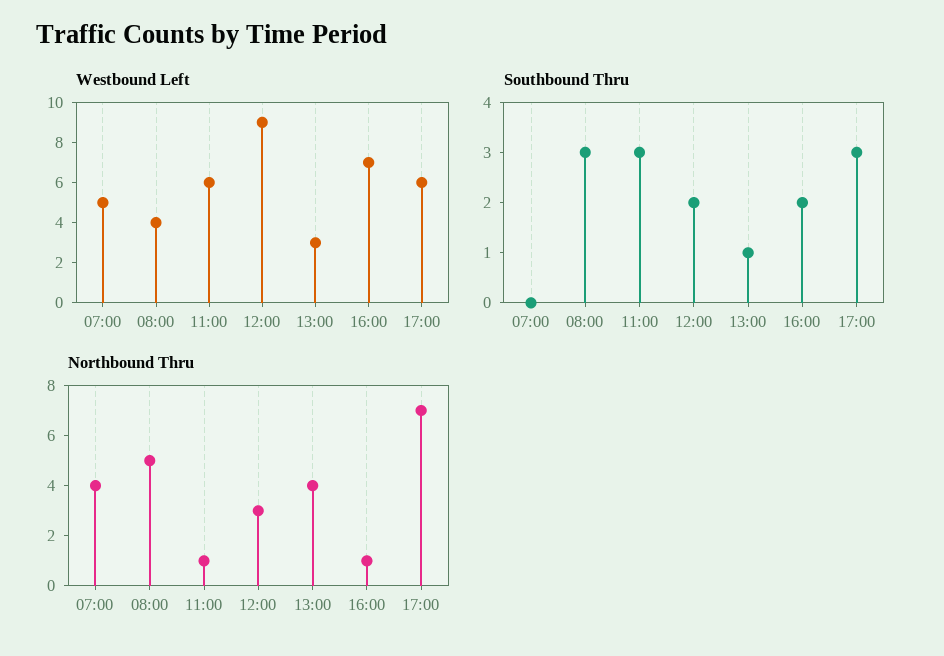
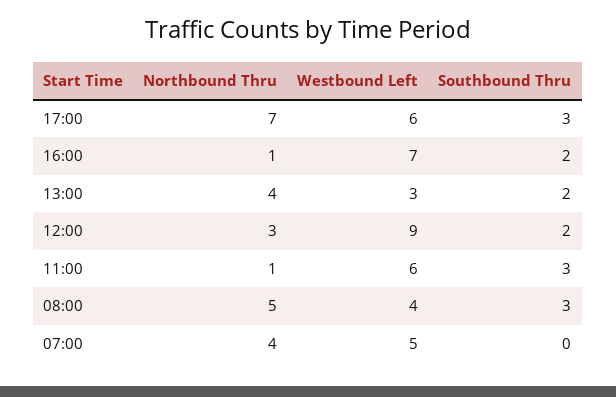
  {
    "Westbound Left": {
      "07:00": 5,
      "08:00": 4,
      "11:00": 6,
      "12:00": 9,
      "13:00": 3,
      "16:00": 7,
      "17:00": 6
    },
    "Southbound Thru": {
      "07:00": 0,
      "08:00": 3,
      "11:00": 3,
      "12:00": 2,
-     "13:00": 1,
+     "13:00": 2,
      "16:00": 2,
      "17:00": 3
    },
    "Northbound Thru": {
      "07:00": 4,
      "08:00": 5,
      "11:00": 1,
      "12:00": 3,
      "13:00": 4,
      "16:00": 1,
      "17:00": 7
    }
  }

